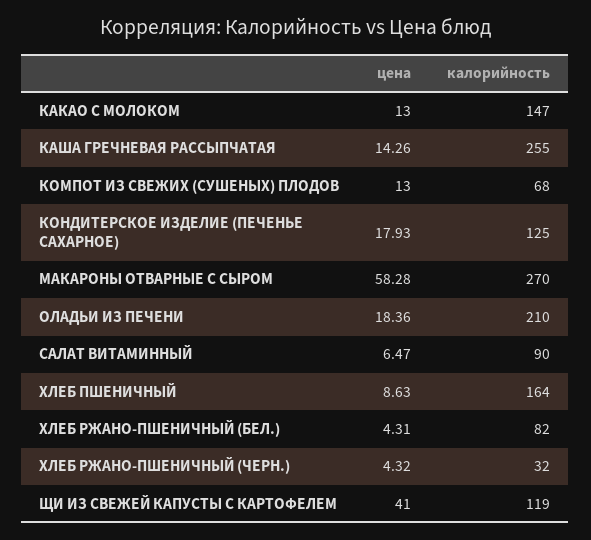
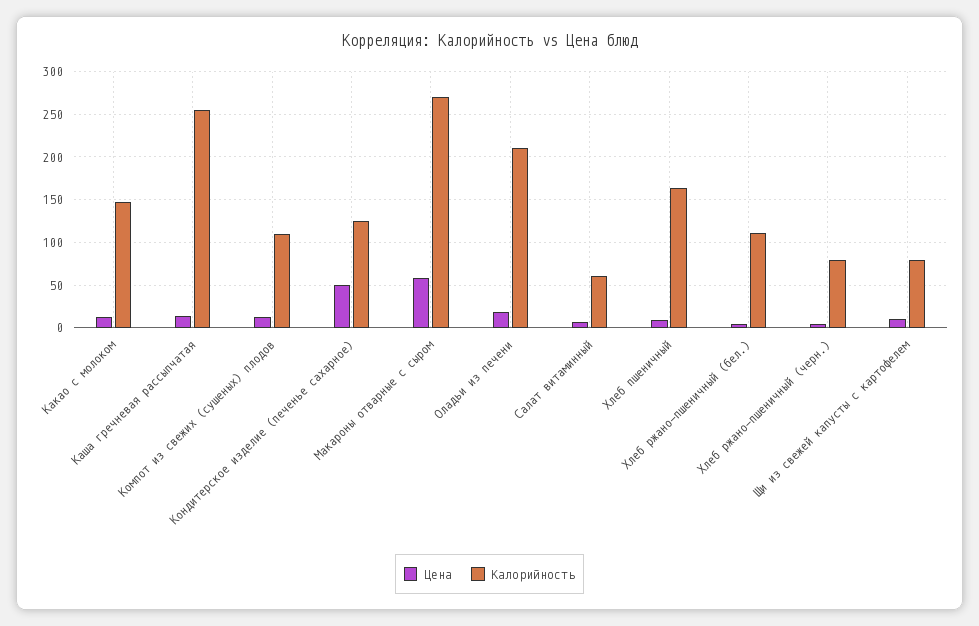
  {
    "цена": {
      "КАКАО С МОЛОКОМ": 13,
      "КАША ГРЕЧНЕВАЯ РАССЫПЧАТАЯ": 14.26,
      "КОМПОТ ИЗ СВЕЖИХ (СУШЕНЫХ) ПЛОДОВ": 13,
-     "КОНДИТЕРСКОЕ ИЗДЕЛИЕ (ПЕЧЕНЬЕ САХАРНОЕ)": 17.93,
+     "КОНДИТЕРСКОЕ ИЗДЕЛИЕ (ПЕЧЕНЬЕ САХАРНОЕ)": 50,
      "МАКАРОНЫ ОТВАРНЫЕ С СЫРОМ": 58.28,
      "ОЛАДЬИ ИЗ ПЕЧЕНИ": 18.36,
      "САЛАТ ВИТАМИННЫЙ": 6.47,
      "ХЛЕБ ПШЕНИЧНЫЙ": 8.63,
      "ХЛЕБ РЖАНО-ПШЕНИЧНЫЙ (БЕЛ.)": 4.31,
      "ХЛЕБ РЖАНО-ПШЕНИЧНЫЙ (ЧЕРН.)": 4.32,
-     "ЩИ ИЗ СВЕЖЕЙ КАПУСТЫ С КАРТОФЕЛЕМ": 41
+     "ЩИ ИЗ СВЕЖЕЙ КАПУСТЫ С КАРТОФЕЛЕМ": 10
    },
    "калорийность": {
      "КАКАО С МОЛОКОМ": 147,
      "КАША ГРЕЧНЕВАЯ РАССЫПЧАТАЯ": 255,
-     "КОМПОТ ИЗ СВЕЖИХ (СУШЕНЫХ) ПЛОДОВ": 68,
+     "КОМПОТ ИЗ СВЕЖИХ (СУШЕНЫХ) ПЛОДОВ": 110,
      "КОНДИТЕРСКОЕ ИЗДЕЛИЕ (ПЕЧЕНЬЕ САХАРНОЕ)": 125,
      "МАКАРОНЫ ОТВАРНЫЕ С СЫРОМ": 270,
      "ОЛАДЬИ ИЗ ПЕЧЕНИ": 210,
-     "САЛАТ ВИТАМИННЫЙ": 90,
+     "САЛАТ ВИТАМИННЫЙ": 60,
      "ХЛЕБ ПШЕНИЧНЫЙ": 164,
-     "ХЛЕБ РЖАНО-ПШЕНИЧНЫЙ (БЕЛ.)": 82,
+     "ХЛЕБ РЖАНО-ПШЕНИЧНЫЙ (БЕЛ.)": 110,
-     "ХЛЕБ РЖАНО-ПШЕНИЧНЫЙ (ЧЕРН.)": 32,
+     "ХЛЕБ РЖАНО-ПШЕНИЧНЫЙ (ЧЕРН.)": 80,
-     "ЩИ ИЗ СВЕЖЕЙ КАПУСТЫ С КАРТОФЕЛЕМ": 119
+     "ЩИ ИЗ СВЕЖЕЙ КАПУСТЫ С КАРТОФЕЛЕМ": 80
    }
  }

